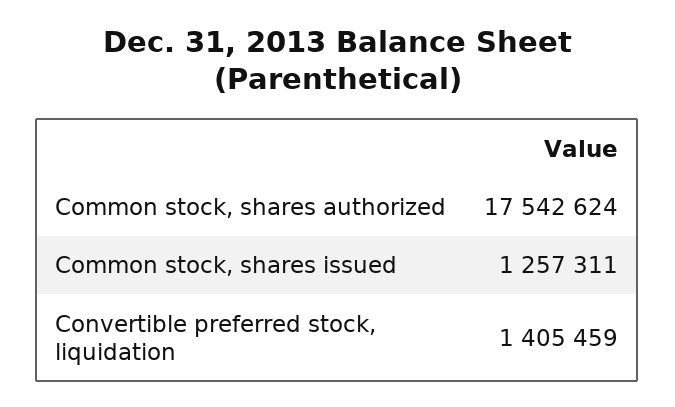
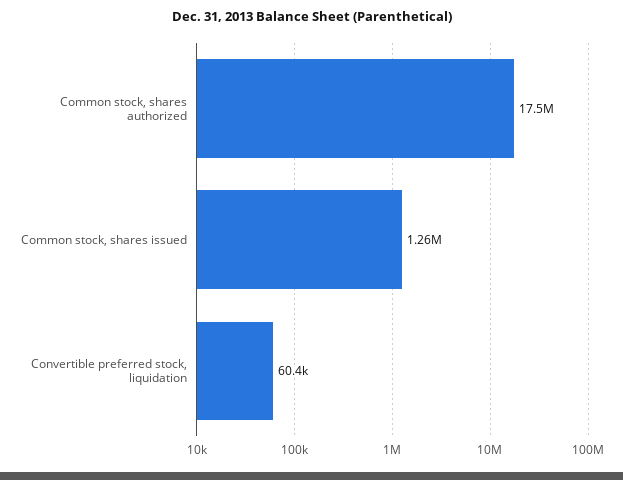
  {
    "Common stock, shares authorized": 17542624,
    "Common stock, shares issued": 1257311,
-   "Convertible preferred stock, liquidation": 1405459
+   "Convertible preferred stock, liquidation": 60400
  }

